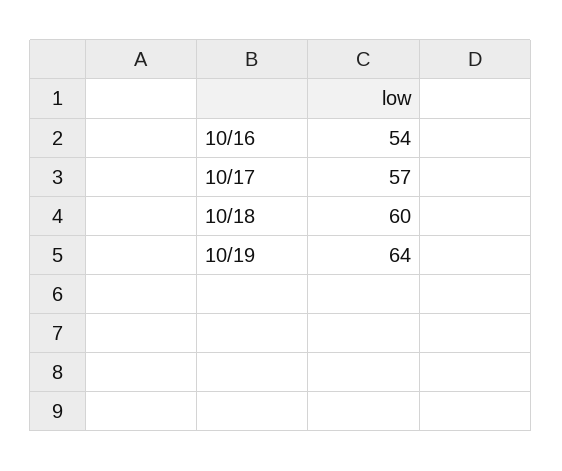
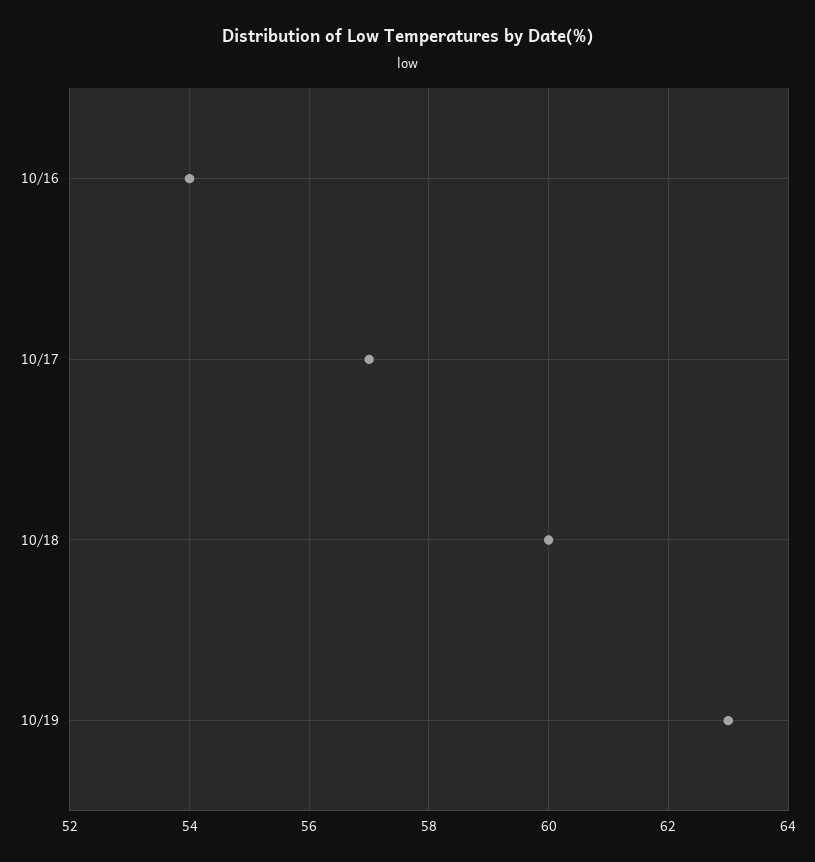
  {
    "10/16": 54,
    "10/17": 57,
    "10/18": 60,
-   "10/19": 64
+   "10/19": 63
  }

